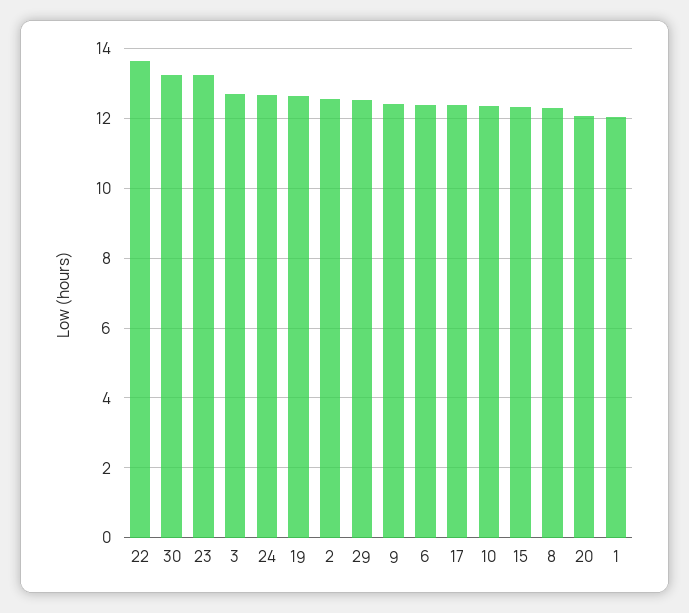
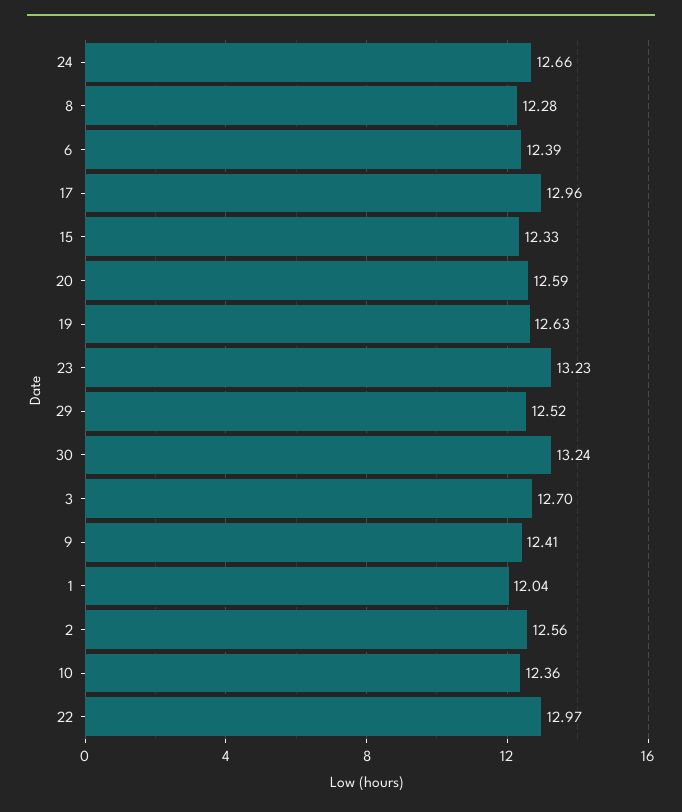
  {
-   "22": 13.6,
+   "22": 12.97,
    "30": 13.24,
    "23": 13.23,
    "3": 12.7,
    "24": 12.66,
    "19": 12.63,
    "2": 12.56,
    "29": 12.52,
    "9": 12.41,
    "6": 12.39,
-   "17": 12.4,
+   "17": 12.96,
    "10": 12.36,
    "15": 12.33,
    "8": 12.28,
-   "20": 12,
+   "20": 12.59,
    "1": 12.04
  }

